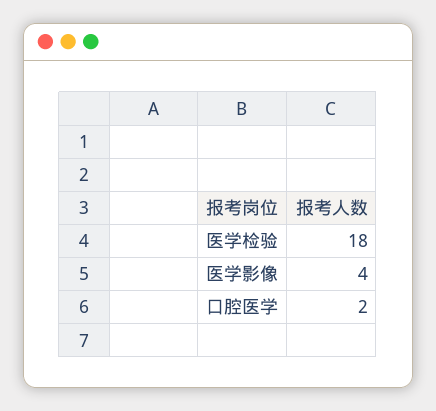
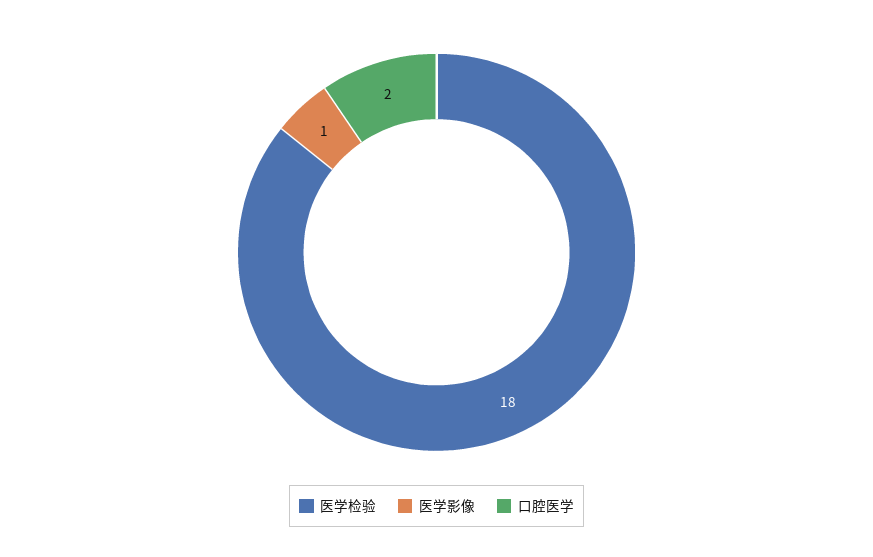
  {
    "医学检验": 18,
-   "医学影像": 4,
+   "医学影像": 1,
    "口腔医学": 2
  }

